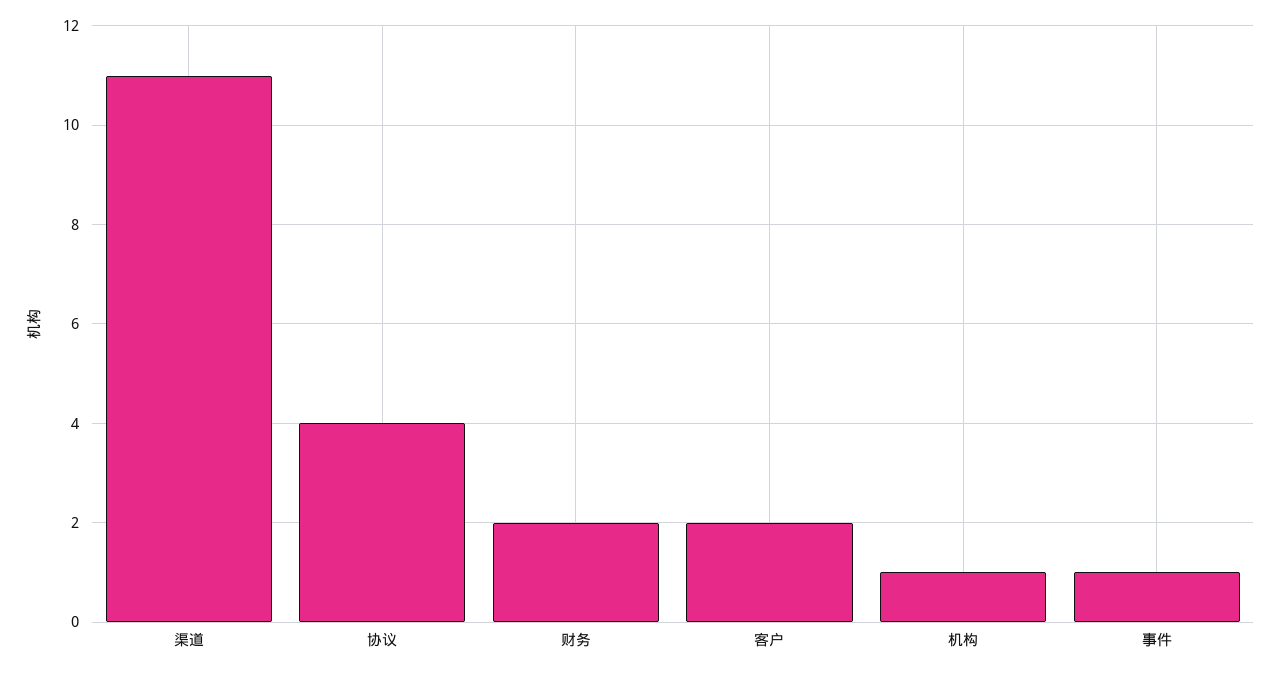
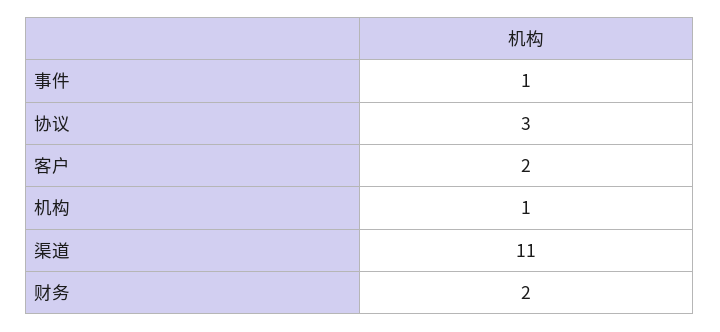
  {
    "渠道": 11,
-   "协议": 4,
+   "协议": 3,
    "财务": 2,
    "客户": 2,
    "机构": 1,
    "事件": 1
  }

